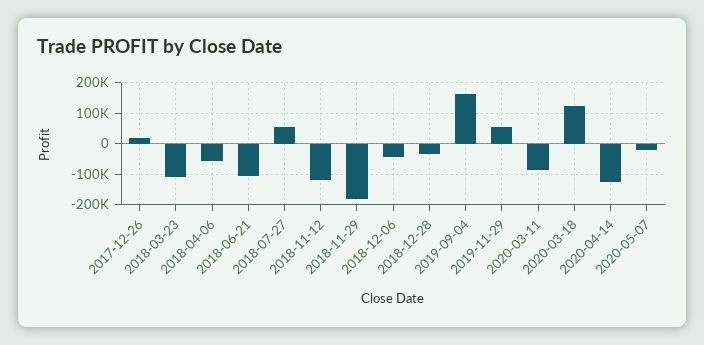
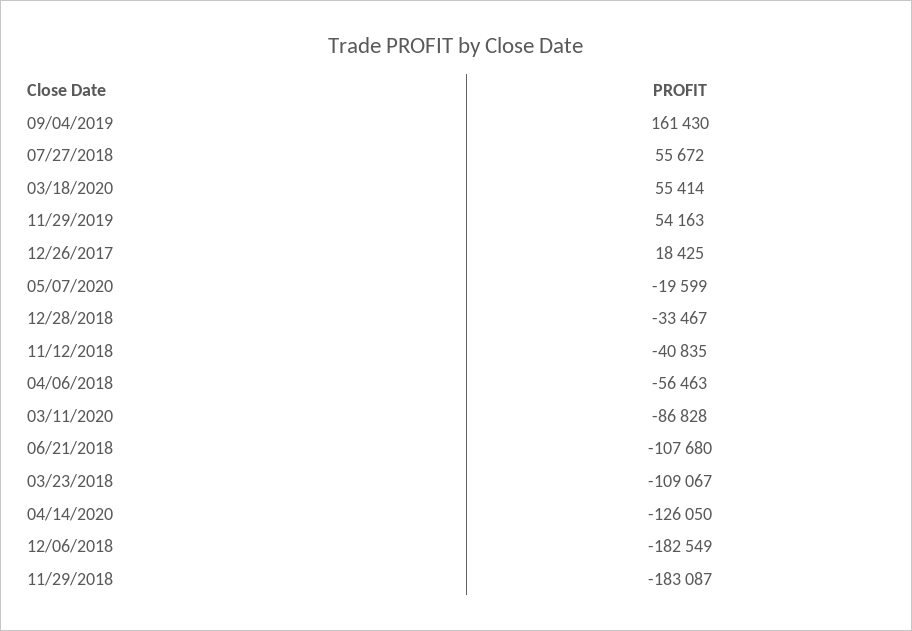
  {
    "2017-12-26": 18425,
    "2018-03-23": -109067,
    "2018-04-06": -56463,
    "2018-06-21": -107680,
    "2018-07-27": 55672,
-   "2018-11-12": -120000,
+   "2018-11-12": -40835,
    "2018-11-29": -183087,
-   "2018-12-06": -40000,
+   "2018-12-06": -182549,
    "2018-12-28": -33467,
    "2019-09-04": 161430,
    "2019-11-29": 54163,
    "2020-03-11": -86828,
-   "2020-03-18": 120000,
+   "2020-03-18": 55414,
    "2020-04-14": -126050,
    "2020-05-07": -19599
  }

